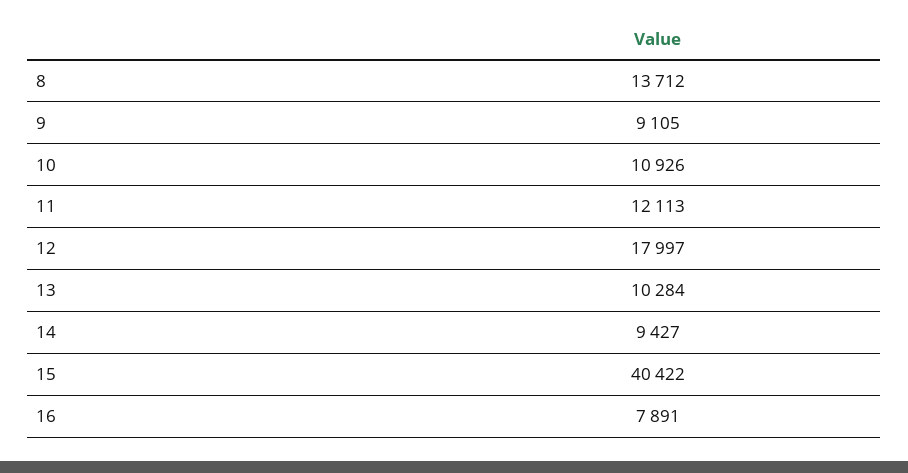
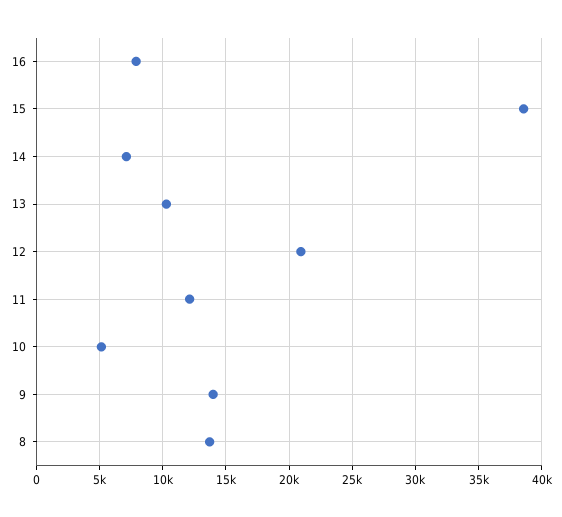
  {
    "8": 13712,
-   "9": 9105,
+   "9": 14000,
-   "10": 10926,
+   "10": 5000,
    "11": 12113,
-   "12": 17997,
+   "12": 21000,
    "13": 10284,
-   "14": 9427,
+   "14": 7000,
-   "15": 40422,
+   "15": 38500,
    "16": 7891
  }

